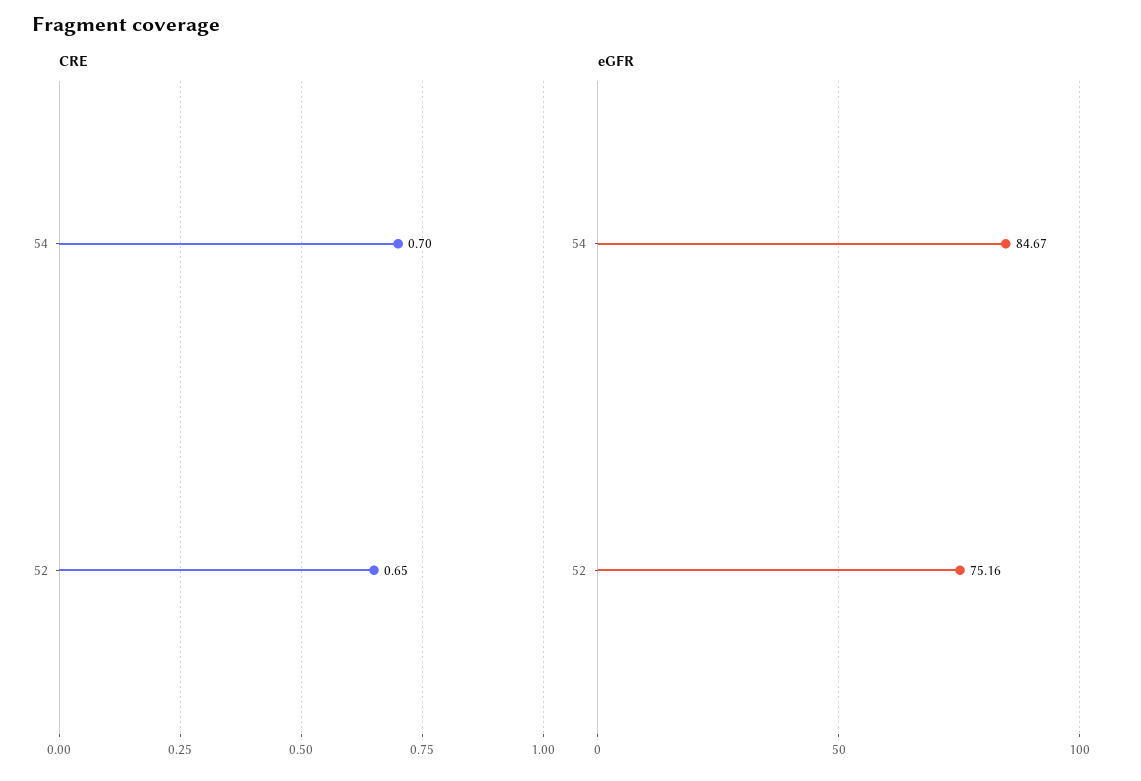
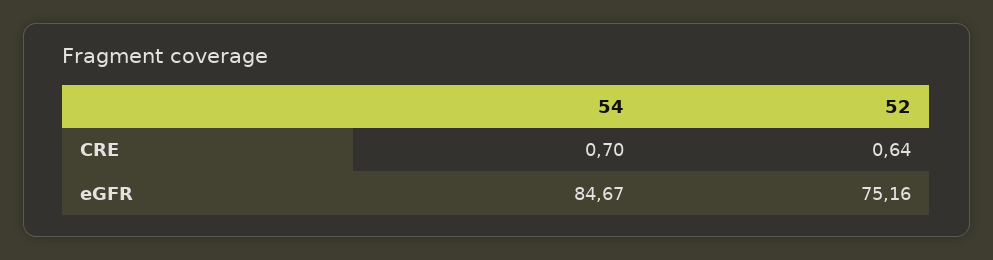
  {
    "CRE": {
      "54": 0.7,
-     "52": 0.65
+     "52": 0.64
    },
    "eGFR": {
      "54": 84.67,
      "52": 75.16
    }
  }

